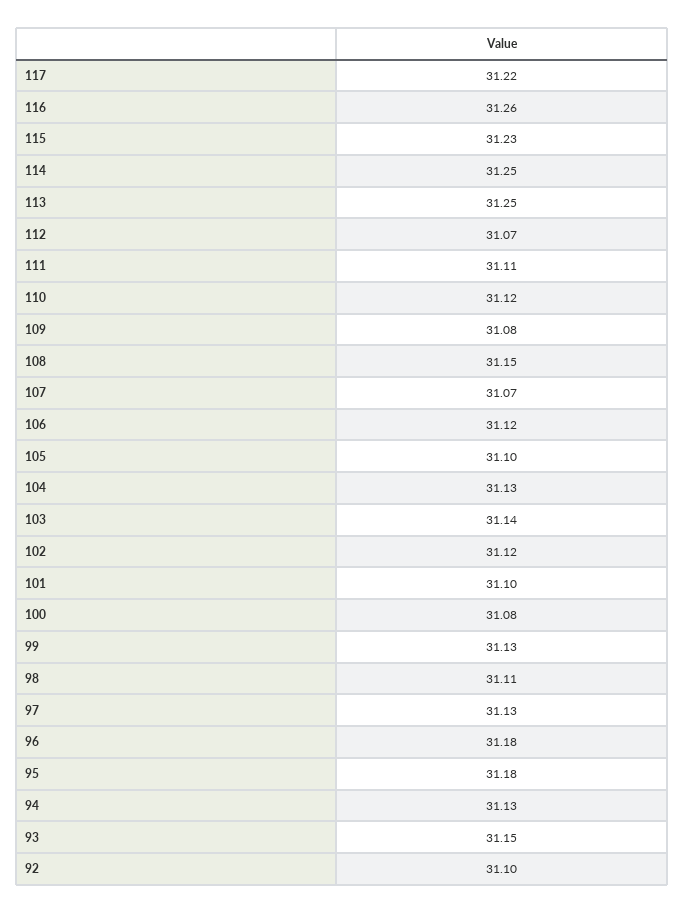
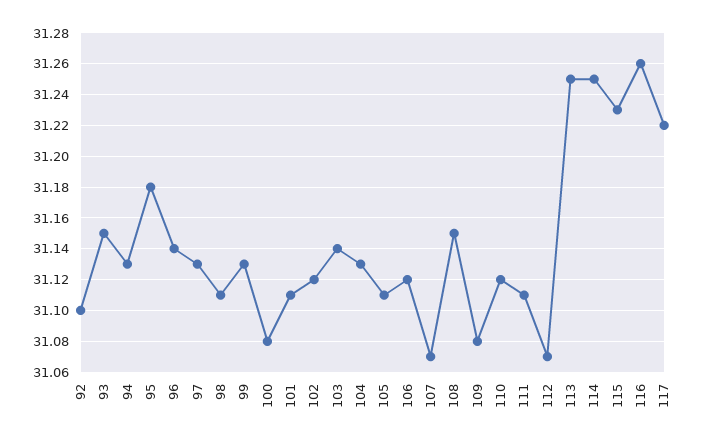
  {
    "117": 31.22,
    "116": 31.26,
    "115": 31.23,
    "114": 31.25,
    "113": 31.25,
    "112": 31.07,
    "111": 31.11,
    "110": 31.12,
    "109": 31.08,
    "108": 31.15,
    "107": 31.07,
    "106": 31.12,
-   "105": 31.1,
+   "105": 31.11,
    "104": 31.13,
    "103": 31.14,
    "102": 31.12,
-   "101": 31.1,
+   "101": 31.11,
    "100": 31.08,
    "99": 31.13,
    "98": 31.11,
    "97": 31.13,
-   "96": 31.18,
+   "96": 31.14,
    "95": 31.18,
    "94": 31.13,
    "93": 31.15,
    "92": 31.1
  }

